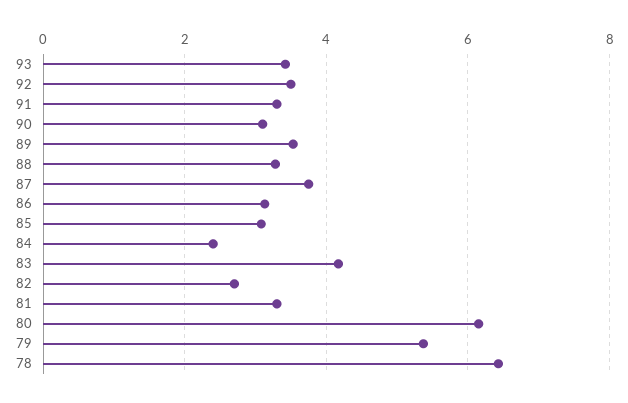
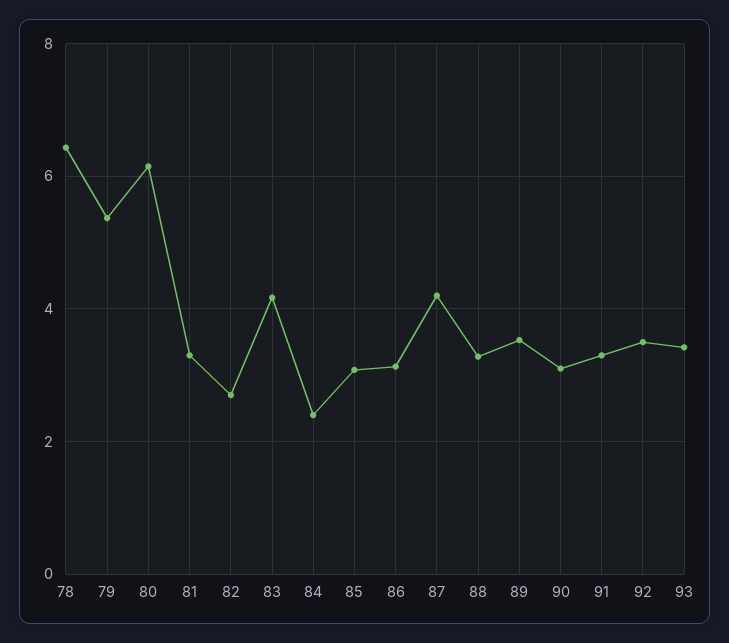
  {
    "93": 3.4,
    "92": 3.6,
    "91": 3.4,
    "90": 3.2,
    "89": 3.6,
    "88": 3.2,
-   "87": 3.8,
+   "87": 4.2,
    "86": 3.2,
    "85": 3,
    "84": 2.4,
    "83": 4.2,
    "82": 2.8,
    "81": 3.4,
    "80": 6.2,
    "79": 5.4,
    "78": 6.4
  }

